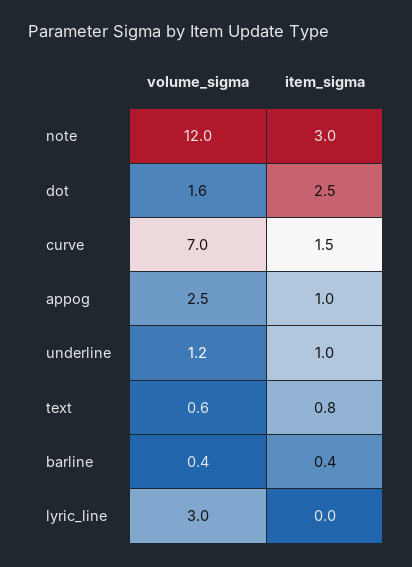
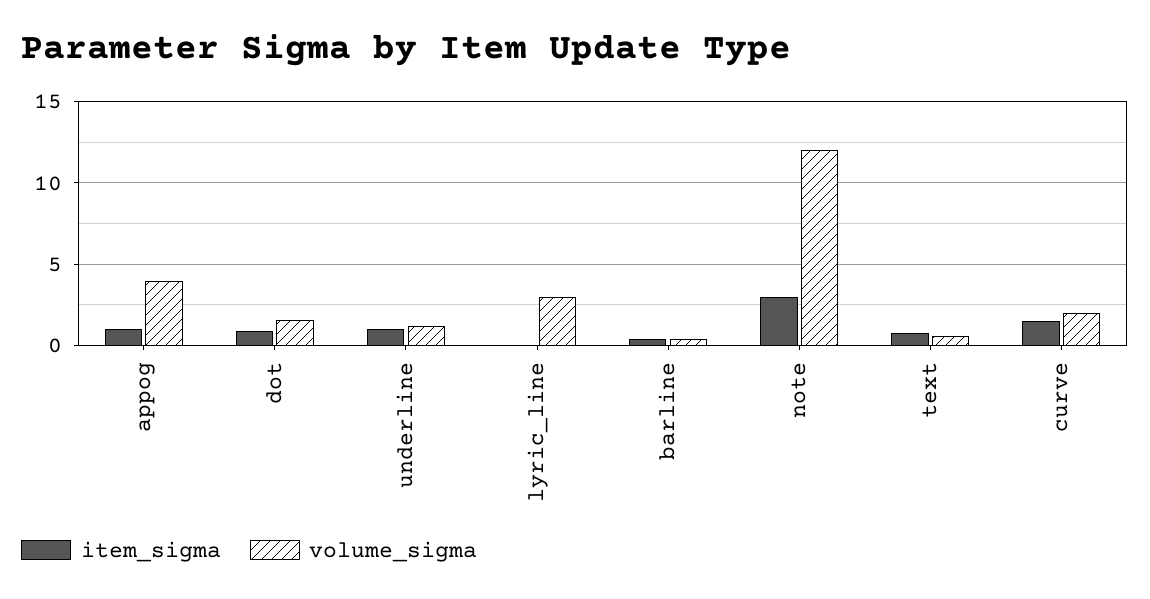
  {
    "volume_sigma": {
      "note": 12,
      "dot": 1.6,
-     "curve": 7,
+     "curve": 2,
-     "appog": 2.5,
+     "appog": 4,
      "underline": 1.2,
      "text": 0.6,
      "barline": 0.4,
      "lyric_line": 3
    },
    "item_sigma": {
      "note": 3,
-     "dot": 2.5,
+     "dot": 1,
      "curve": 1.5,
      "appog": 1,
      "underline": 1,
      "text": 0.8,
      "barline": 0.4,
      "lyric_line": 0
    }
  }

